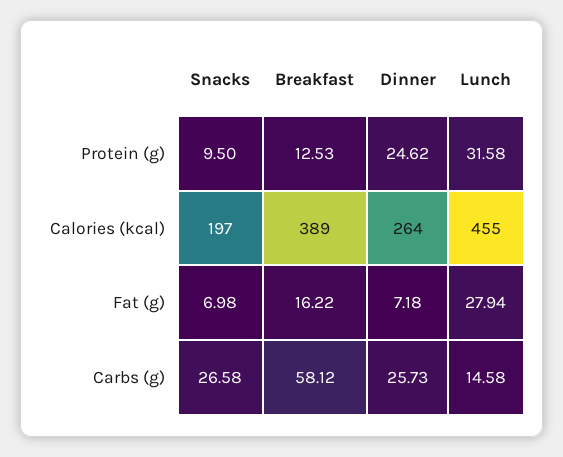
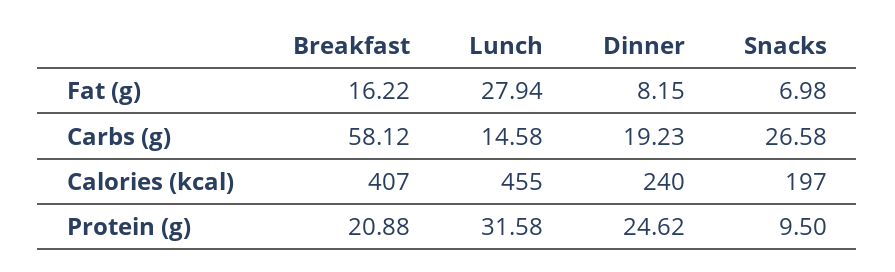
  {
    "Snacks": {
      "Protein (g)": 9.5,
      "Calories (kcal)": 197,
      "Fat (g)": 6.98,
      "Carbs (g)": 26.58
    },
    "Breakfast": {
-     "Protein (g)": 12.53,
+     "Protein (g)": 20.88,
-     "Calories (kcal)": 389,
+     "Calories (kcal)": 407,
      "Fat (g)": 16.22,
      "Carbs (g)": 58.12
    },
    "Dinner": {
      "Protein (g)": 24.62,
-     "Calories (kcal)": 264,
+     "Calories (kcal)": 240,
-     "Fat (g)": 7.18,
+     "Fat (g)": 8.15,
-     "Carbs (g)": 25.73
+     "Carbs (g)": 19.23
    },
    "Lunch": {
      "Protein (g)": 31.58,
      "Calories (kcal)": 455,
      "Fat (g)": 27.94,
      "Carbs (g)": 14.58
    }
  }

